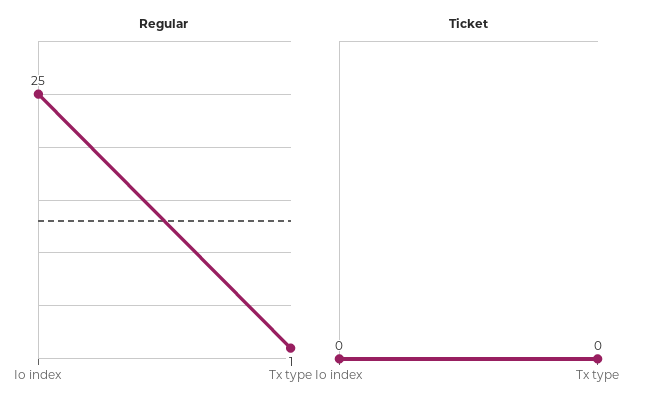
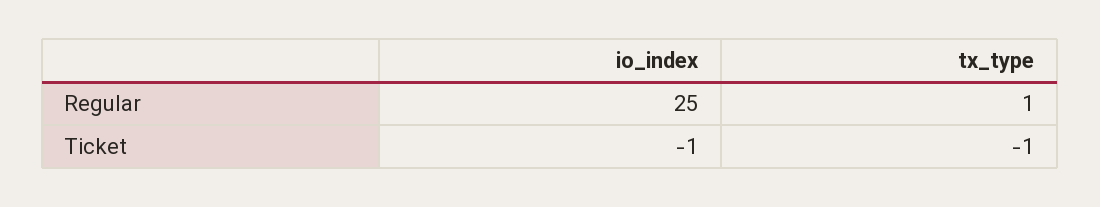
  {
    "Regular": {
      "Io index": 25,
      "Tx type": 1
    },
    "Ticket": {
-     "Io index": 0,
+     "Io index": -1,
-     "Tx type": 0
+     "Tx type": -1
    }
  }

